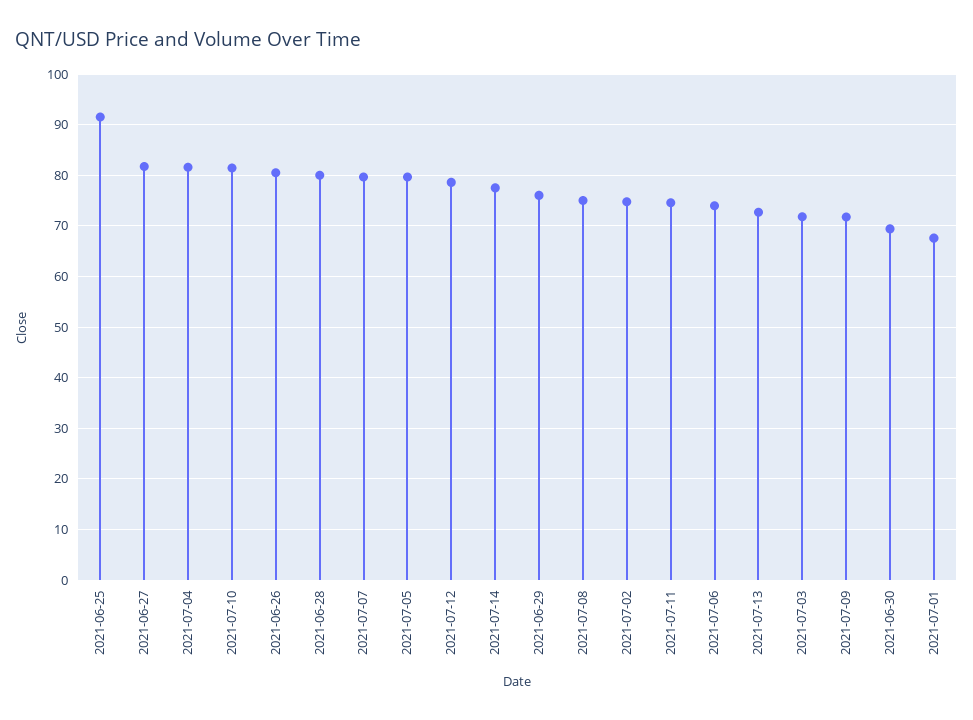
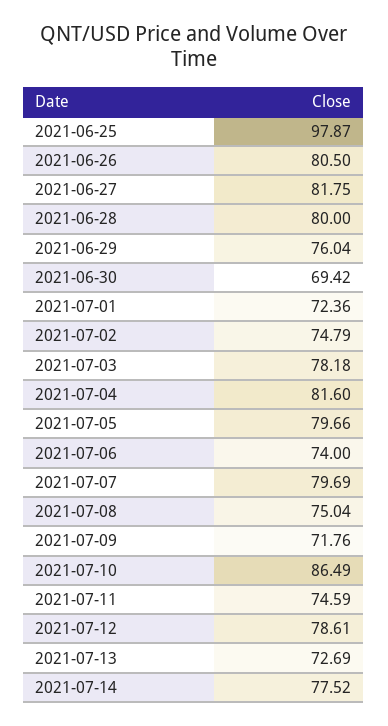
  {
-   "2021-06-25": 92,
+   "2021-06-25": 97.87,
    "2021-06-27": 81.75,
    "2021-07-04": 81.6,
-   "2021-07-10": 82,
+   "2021-07-10": 86.49,
    "2021-06-26": 80.5,
    "2021-06-28": 80,
    "2021-07-07": 79.69,
    "2021-07-05": 79.66,
    "2021-07-12": 78.61,
    "2021-07-14": 77.52,
    "2021-06-29": 76.04,
    "2021-07-08": 75.04,
    "2021-07-02": 74.79,
    "2021-07-11": 74.59,
    "2021-07-06": 74,
    "2021-07-13": 72.69,
-   "2021-07-03": 72,
+   "2021-07-03": 78.18,
    "2021-07-09": 71.76,
    "2021-06-30": 69.42,
-   "2021-07-01": 68
+   "2021-07-01": 72.36
  }

